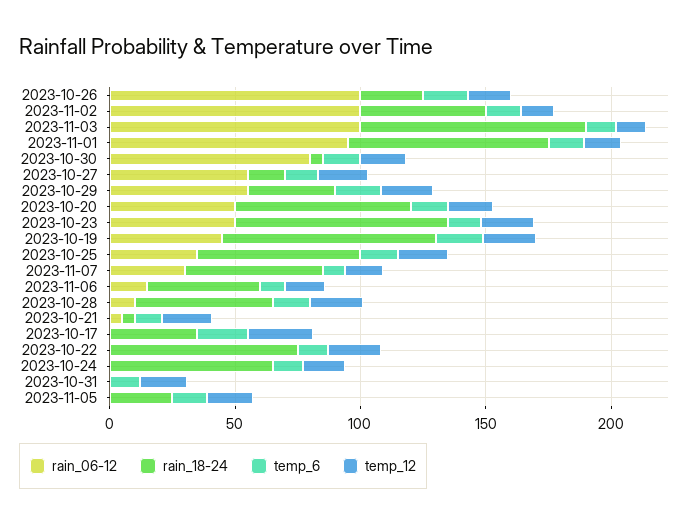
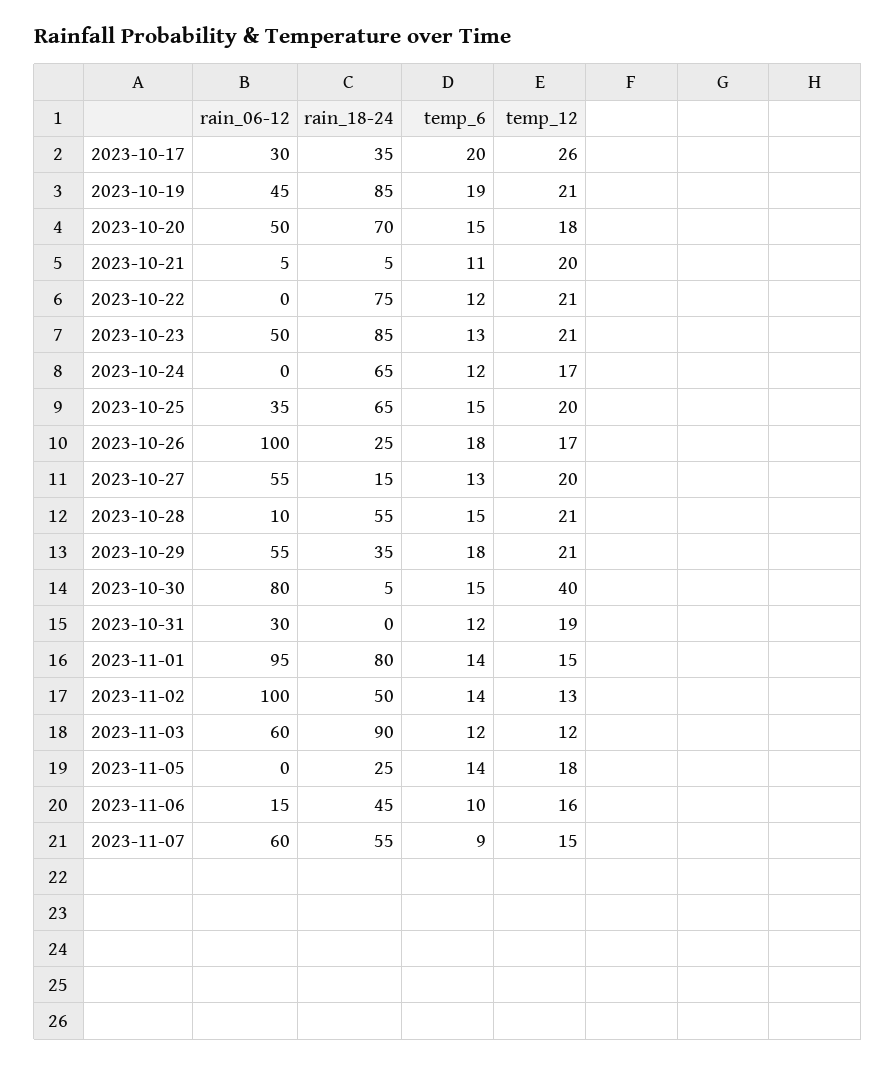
  {
    "rain_06-12": {
      "2023-10-26": 100,
      "2023-11-02": 100,
-     "2023-11-03": 100,
+     "2023-11-03": 60,
      "2023-11-01": 95,
      "2023-10-30": 80,
      "2023-10-27": 55,
      "2023-10-29": 55,
      "2023-10-20": 50,
      "2023-10-23": 50,
      "2023-10-19": 45,
      "2023-10-25": 35,
-     "2023-11-07": 30,
+     "2023-11-07": 60,
      "2023-11-06": 15,
      "2023-10-28": 10,
      "2023-10-21": 5,
-     "2023-10-17": 0,
+     "2023-10-17": 30,
      "2023-10-22": 0,
      "2023-10-24": 0,
-     "2023-10-31": 0,
+     "2023-10-31": 30,
      "2023-11-05": 0
    },
    "rain_18-24": {
      "2023-10-26": 25,
      "2023-11-02": 50,
      "2023-11-03": 90,
      "2023-11-01": 80,
      "2023-10-30": 5,
      "2023-10-27": 15,
      "2023-10-29": 35,
      "2023-10-20": 70,
      "2023-10-23": 85,
      "2023-10-19": 85,
      "2023-10-25": 65,
      "2023-11-07": 55,
      "2023-11-06": 45,
      "2023-10-28": 55,
      "2023-10-21": 5,
      "2023-10-17": 35,
      "2023-10-22": 75,
      "2023-10-24": 65,
      "2023-10-31": 0,
      "2023-11-05": 25
    },
    "temp_6": {
      "2023-10-26": 18,
      "2023-11-02": 14,
      "2023-11-03": 12,
      "2023-11-01": 14,
      "2023-10-30": 15,
      "2023-10-27": 13,
      "2023-10-29": 18,
      "2023-10-20": 15,
      "2023-10-23": 13,
      "2023-10-19": 19,
      "2023-10-25": 15,
      "2023-11-07": 9,
      "2023-11-06": 10,
      "2023-10-28": 15,
      "2023-10-21": 11,
      "2023-10-17": 20,
      "2023-10-22": 12,
      "2023-10-24": 12,
      "2023-10-31": 12,
      "2023-11-05": 14
    },
    "temp_12": {
      "2023-10-26": 17,
      "2023-11-02": 13,
      "2023-11-03": 12,
      "2023-11-01": 15,
-     "2023-10-30": 20,
+     "2023-10-30": 40,
      "2023-10-27": 20,
      "2023-10-29": 21,
      "2023-10-20": 18,
      "2023-10-23": 21,
      "2023-10-19": 21,
      "2023-10-25": 20,
      "2023-11-07": 15,
      "2023-11-06": 16,
      "2023-10-28": 21,
      "2023-10-21": 20,
      "2023-10-17": 26,
      "2023-10-22": 21,
      "2023-10-24": 17,
      "2023-10-31": 19,
      "2023-11-05": 18
    }
  }

